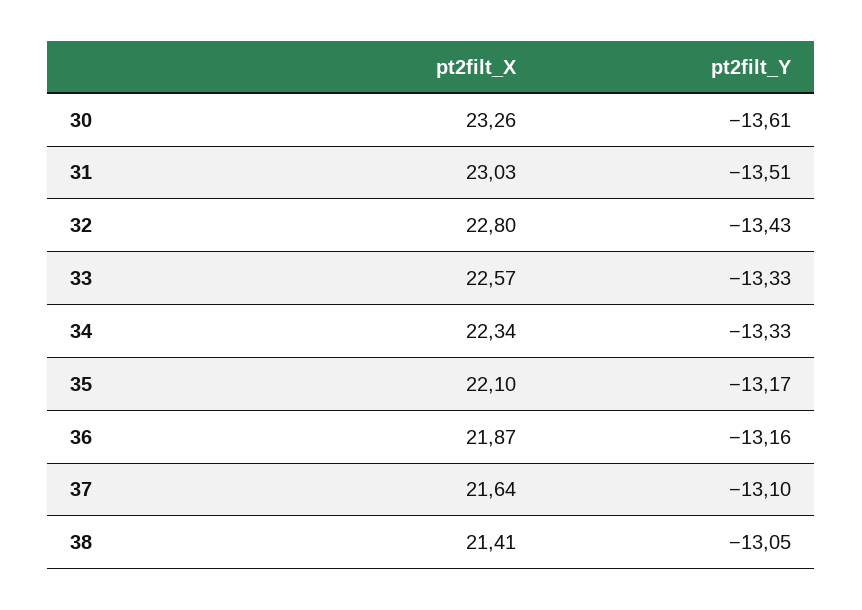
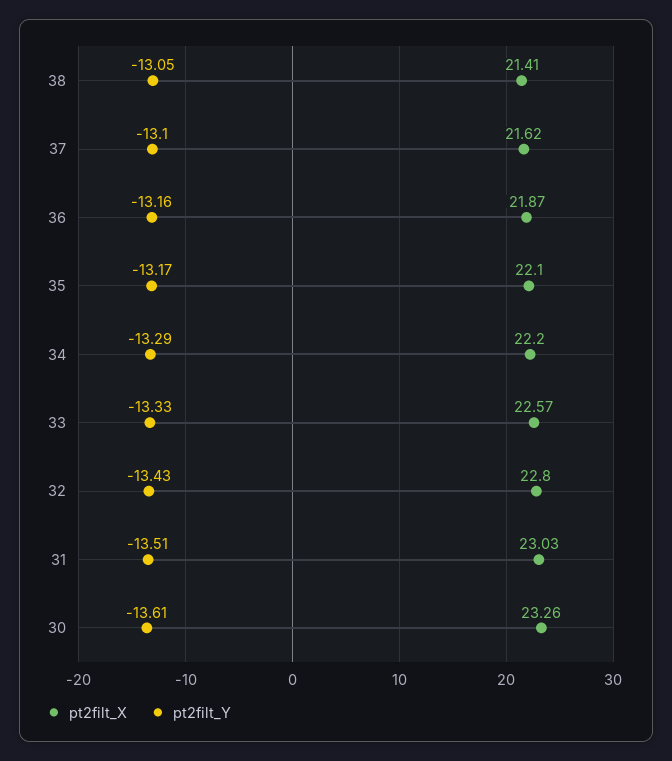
  {
    "pt2filt_X": {
      "30": 23.26,
      "31": 23.03,
      "32": 22.8,
      "33": 22.57,
-     "34": 22.34,
+     "34": 22.2,
      "35": 22.1,
      "36": 21.87,
-     "37": 21.64,
+     "37": 21.62,
      "38": 21.41
    },
    "pt2filt_Y": {
      "30": -13.61,
      "31": -13.51,
      "32": -13.43,
      "33": -13.33,
-     "34": -13.33,
+     "34": -13.29,
      "35": -13.17,
      "36": -13.16,
      "37": -13.1,
      "38": -13.05
    }
  }

